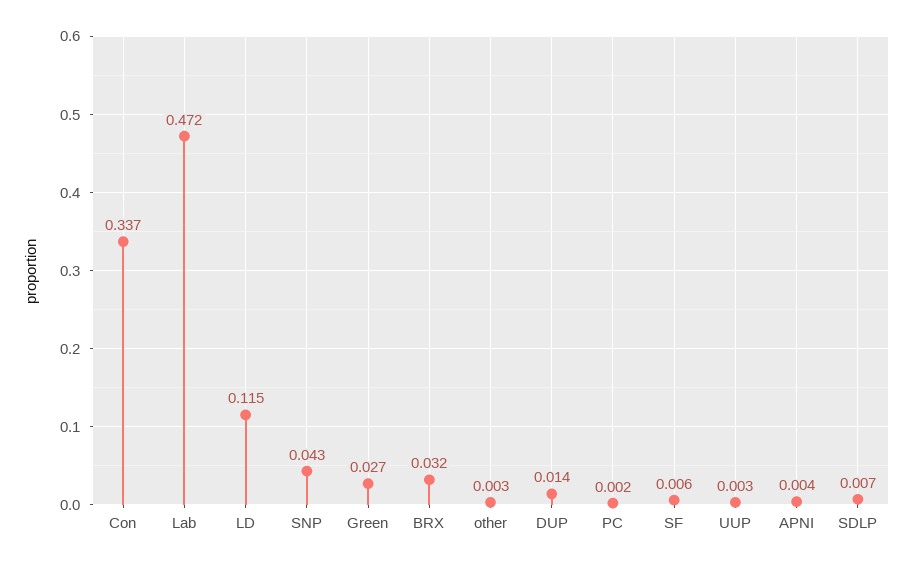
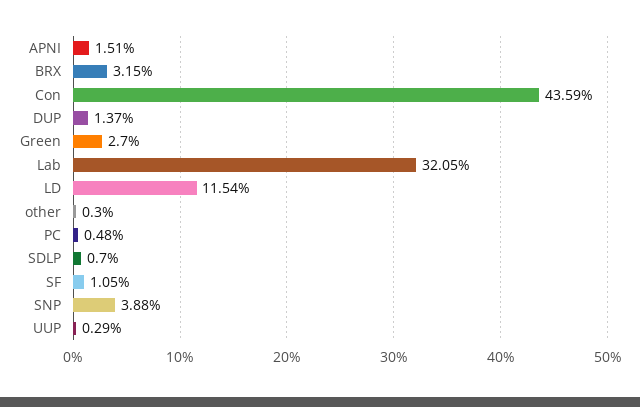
  {
-   "Con": 0.337,
+   "Con": 0.4359,
-   "Lab": 0.472,
+   "Lab": 0.3205,
    "LD": 0.1154,
-   "SNP": 0.043,
+   "SNP": 0.0388,
    "Green": 0.027,
    "BRX": 0.0315,
    "other": 0.003,
    "DUP": 0.0137,
-   "PC": 0.002,
+   "PC": 0.0048,
-   "SF": 0.006,
+   "SF": 0.0105,
    "UUP": 0.0029,
-   "APNI": 0.004,
+   "APNI": 0.0151,
    "SDLP": 0.007
  }

